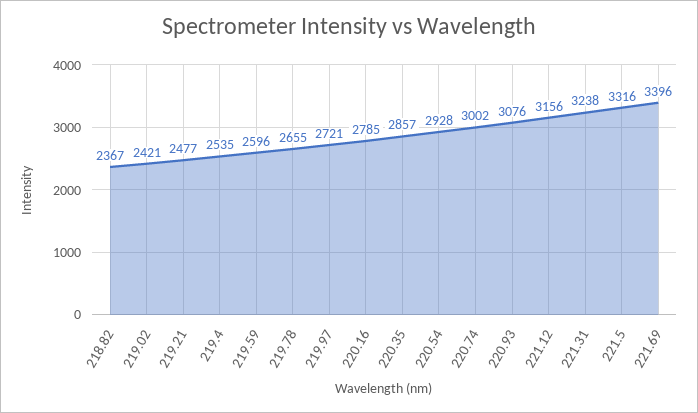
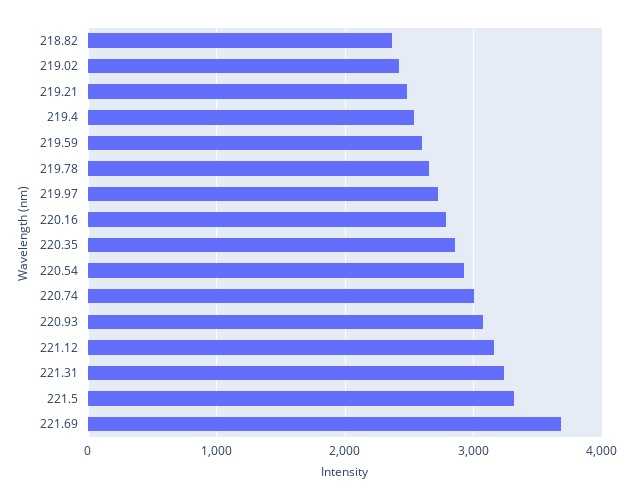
  {
    "218.82": 2367,
    "219.02": 2421,
    "219.21": 2477,
    "219.4": 2535,
    "219.59": 2596,
    "219.78": 2655,
    "219.97": 2721,
    "220.16": 2785,
    "220.35": 2857,
    "220.54": 2928,
    "220.74": 3002,
    "220.93": 3076,
    "221.12": 3156,
    "221.31": 3238,
    "221.5": 3316,
-   "221.69": 3396
+   "221.69": 3700
  }

